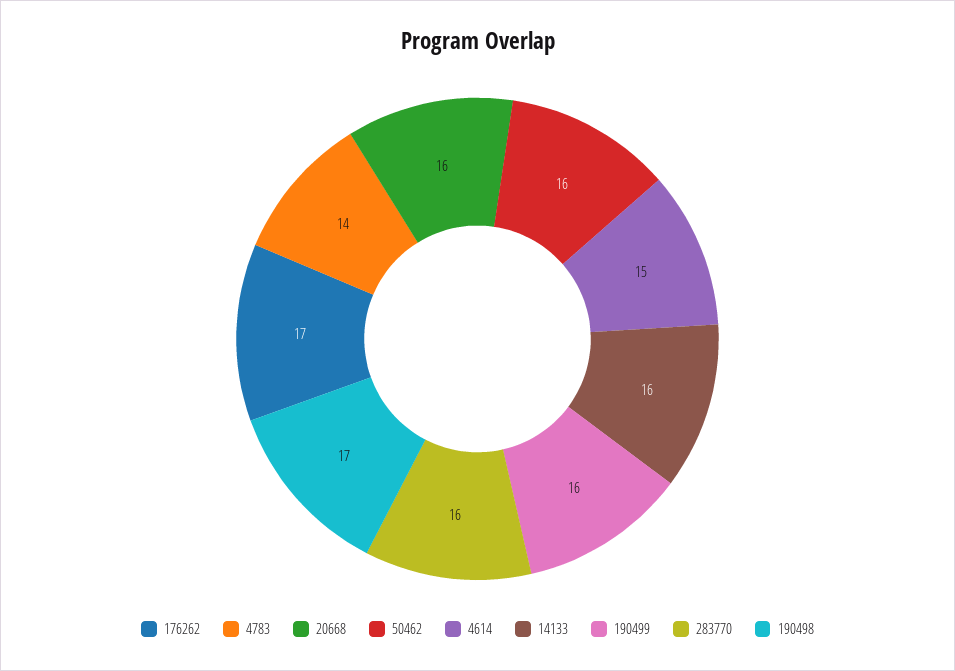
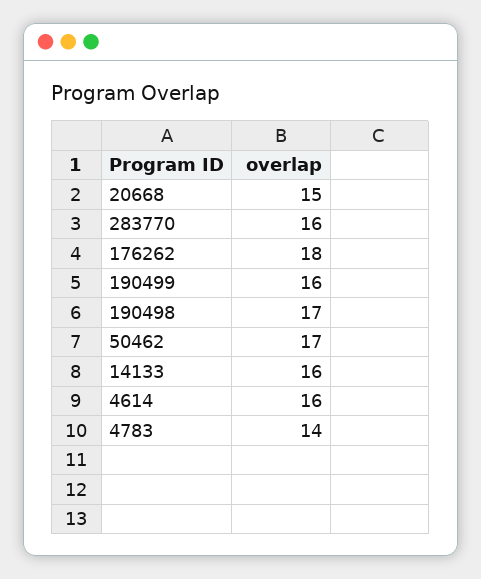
  {
-   "176262": 17,
+   "176262": 18,
    "4783": 14,
-   "20668": 16,
+   "20668": 15,
-   "50462": 16,
+   "50462": 17,
-   "4614": 15,
+   "4614": 16,
    "14133": 16,
    "190499": 16,
    "283770": 16,
    "190498": 17
  }

